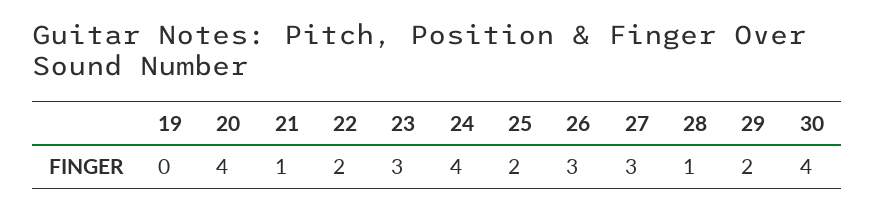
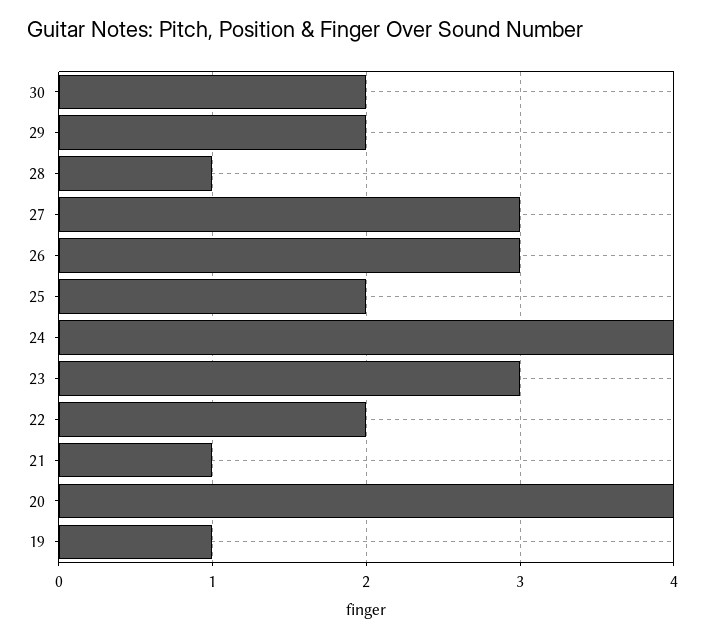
  {
-   "19": 0,
+   "19": 1,
    "20": 4,
    "21": 1,
    "22": 2,
    "23": 3,
    "24": 4,
    "25": 2,
    "26": 3,
    "27": 3,
    "28": 1,
    "29": 2,
-   "30": 4
+   "30": 2
  }

